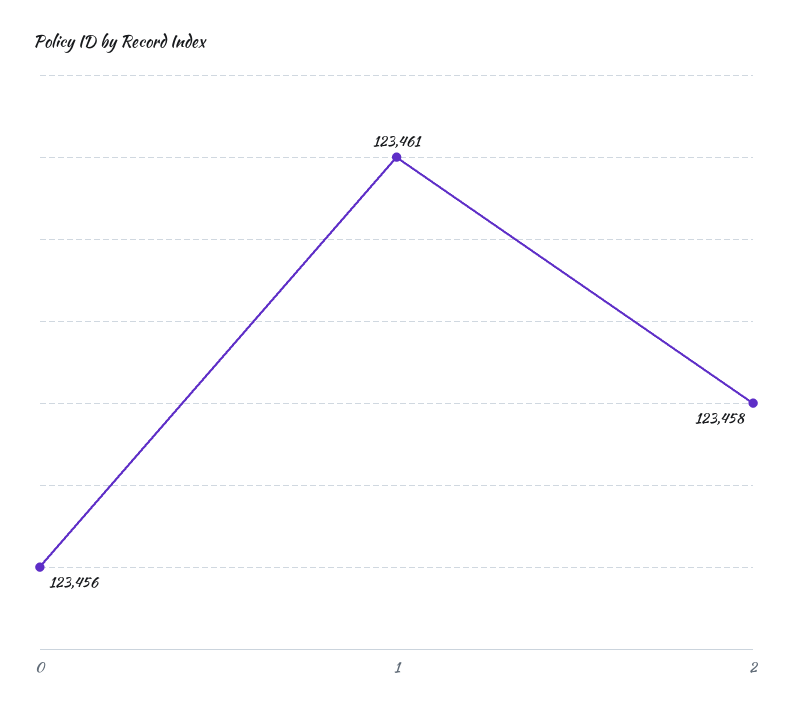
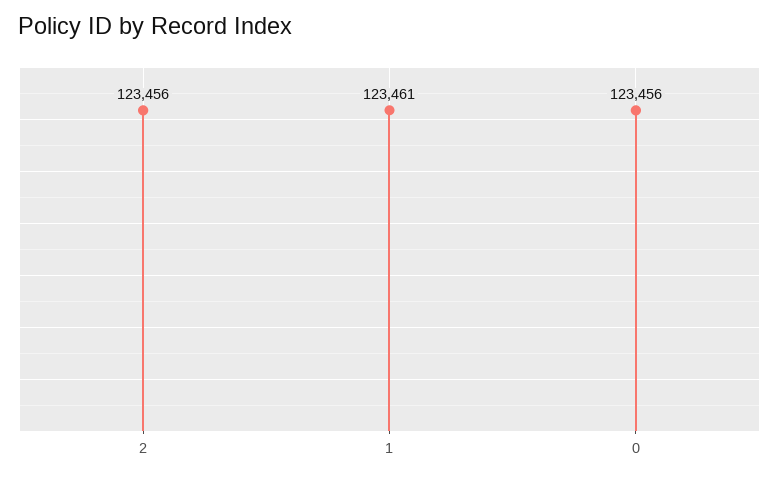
  {
    "0": 123456,
    "1": 123461,
-   "2": 123458
+   "2": 123456
  }

